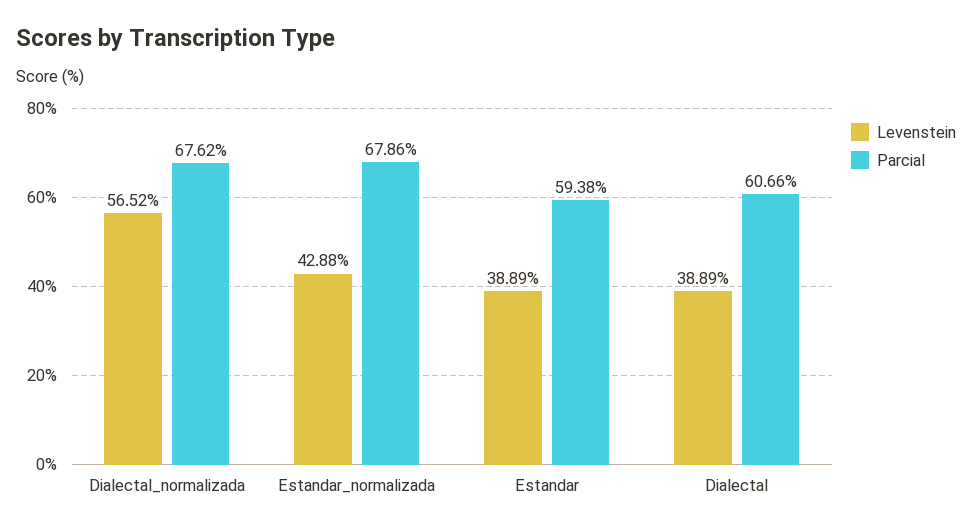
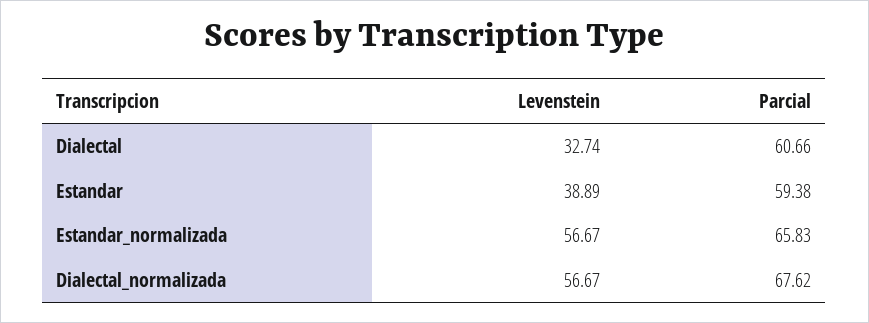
  {
    "Levenstein": {
-     "Dialectal_normalizada": 56.52,
+     "Dialectal_normalizada": 56.67,
-     "Estandar_normalizada": 42.88,
+     "Estandar_normalizada": 56.67,
      "Estandar": 38.89,
-     "Dialectal": 38.89
+     "Dialectal": 32.74
    },
    "Parcial": {
      "Dialectal_normalizada": 67.62,
-     "Estandar_normalizada": 67.86,
+     "Estandar_normalizada": 65.83,
      "Estandar": 59.38,
      "Dialectal": 60.66
    }
  }

